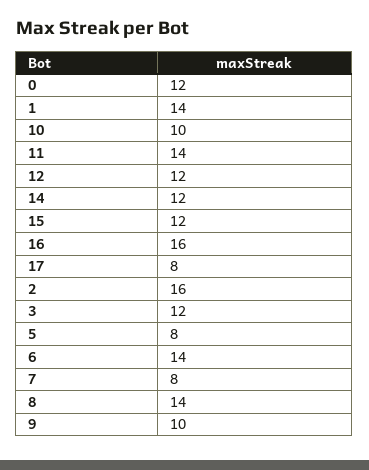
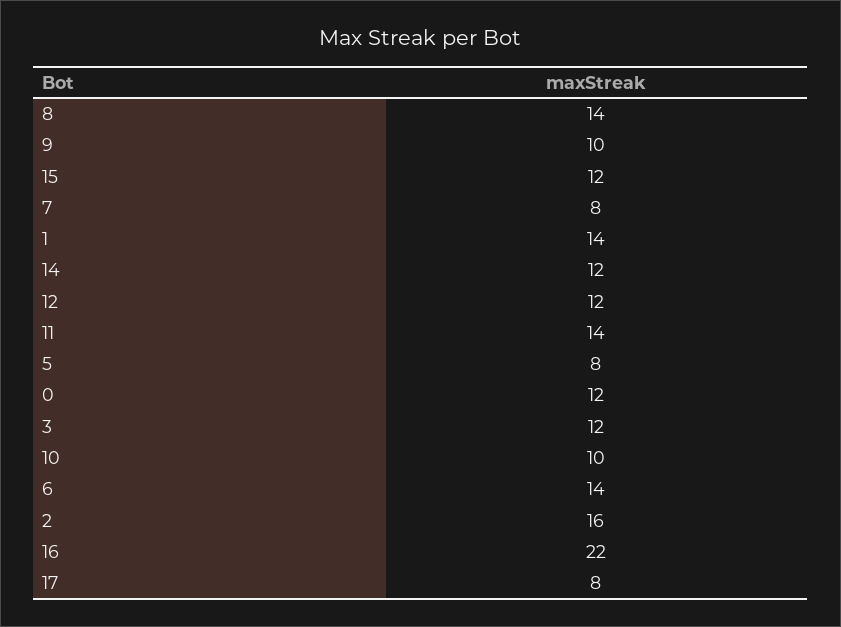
  {
    "0": 12,
    "1": 14,
    "10": 10,
    "11": 14,
    "12": 12,
    "14": 12,
    "15": 12,
-   "16": 16,
+   "16": 22,
    "17": 8,
    "2": 16,
    "3": 12,
    "5": 8,
    "6": 14,
    "7": 8,
    "8": 14,
    "9": 10
  }

